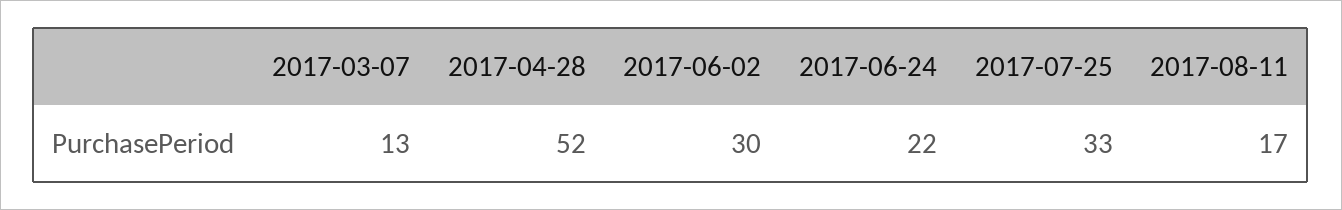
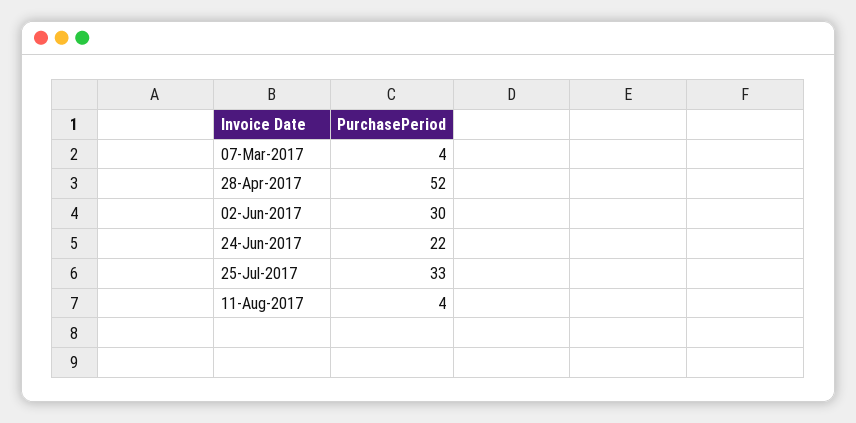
  {
-   "2017-03-07": 13,
+   "2017-03-07": 4,
    "2017-04-28": 52,
    "2017-06-02": 30,
    "2017-06-24": 22,
    "2017-07-25": 33,
-   "2017-08-11": 17
+   "2017-08-11": 4
  }

